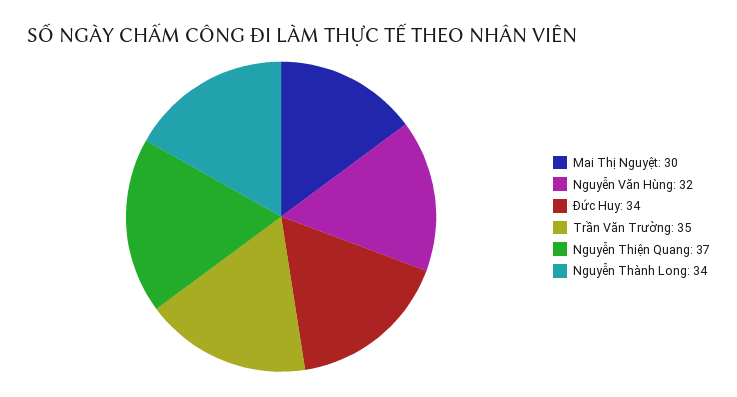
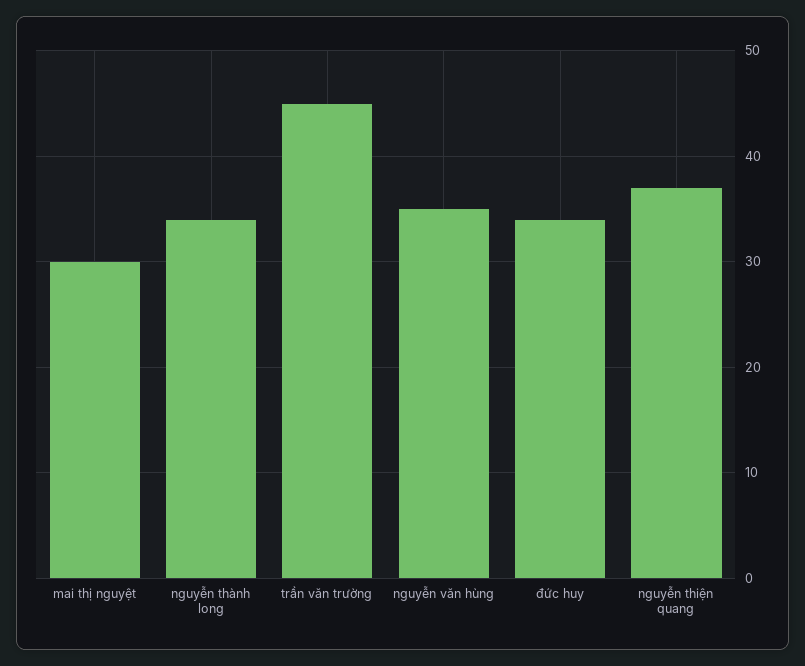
  {
    "Mai Thị Nguyệt": 30,
-   "Nguyễn Văn Hùng": 32,
+   "Nguyễn Văn Hùng": 35,
    "Đức Huy": 34,
-   "Trần Văn Trường": 35,
+   "Trần Văn Trường": 45,
    "Nguyễn Thiện Quang": 37,
    "Nguyễn Thành Long": 34
  }

